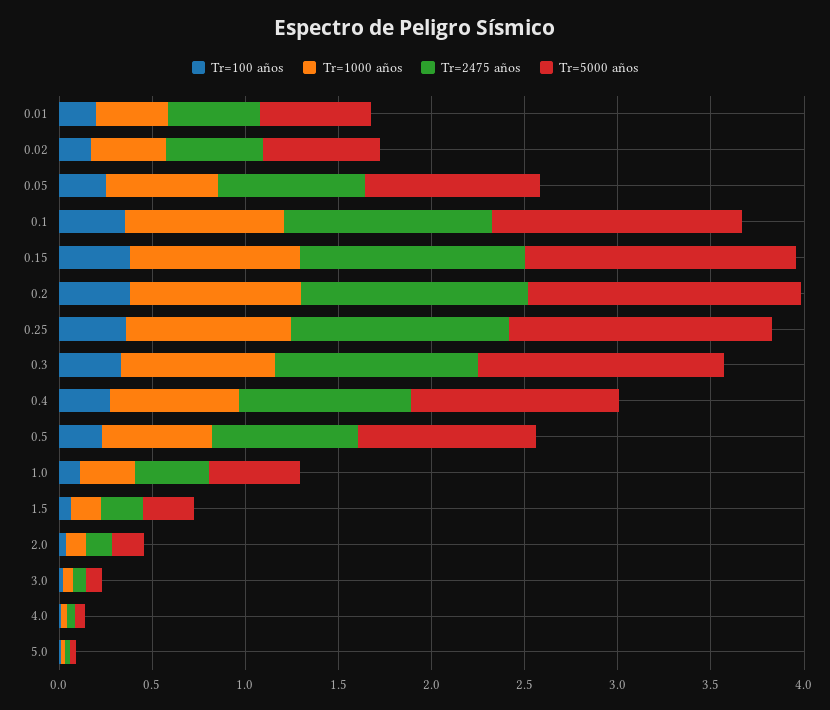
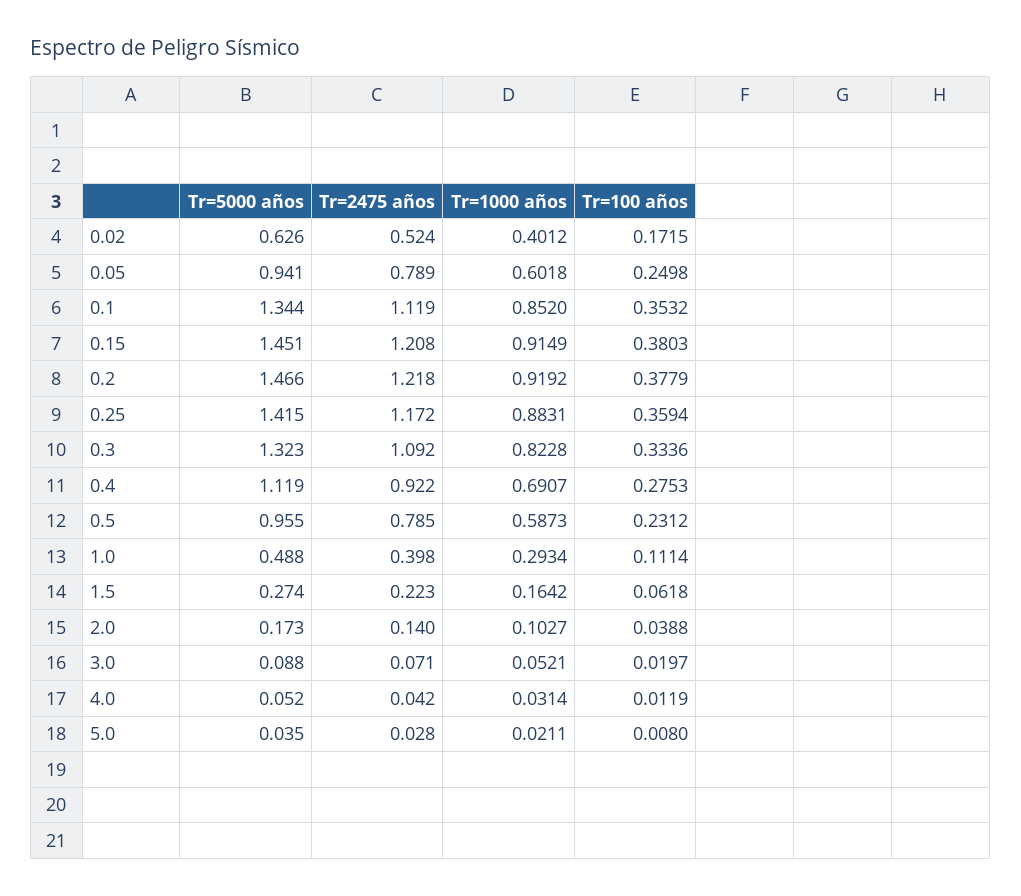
  {
    "Tr=100 años": {
-     "0.01": 0.2,
      "0.02": 0.1715,
      "0.05": 0.2498,
      "0.1": 0.3532,
      "0.15": 0.3803,
      "0.2": 0.3779,
      "0.25": 0.3594,
      "0.3": 0.3336,
      "0.4": 0.2753,
      "0.5": 0.2312,
      "1.0": 0.1114,
      "1.5": 0.0618,
      "2.0": 0.0388,
      "3.0": 0.0197,
      "4.0": 0.0119,
      "5.0": 0.008
    },
    "Tr=1000 años": {
-     "0.01": 0.4,
      "0.02": 0.4012,
      "0.05": 0.6018,
      "0.1": 0.852,
      "0.15": 0.9149,
      "0.2": 0.9192,
      "0.25": 0.8831,
      "0.3": 0.8228,
      "0.4": 0.6907,
      "0.5": 0.5873,
      "1.0": 0.2934,
      "1.5": 0.1642,
      "2.0": 0.1027,
      "3.0": 0.0521,
      "4.0": 0.0314,
      "5.0": 0.0211
    },
    "Tr=2475 años": {
-     "0.01": 0.5,
      "0.02": 0.524,
      "0.05": 0.789,
      "0.1": 1.119,
      "0.15": 1.208,
      "0.2": 1.218,
      "0.25": 1.172,
      "0.3": 1.092,
      "0.4": 0.922,
      "0.5": 0.785,
      "1.0": 0.398,
      "1.5": 0.223,
      "2.0": 0.14,
      "3.0": 0.071,
      "4.0": 0.042,
      "5.0": 0.028
    },
    "Tr=5000 años": {
-     "0.01": 0.6,
      "0.02": 0.626,
      "0.05": 0.941,
      "0.1": 1.344,
      "0.15": 1.451,
      "0.2": 1.466,
      "0.25": 1.415,
      "0.3": 1.323,
      "0.4": 1.119,
      "0.5": 0.955,
      "1.0": 0.488,
      "1.5": 0.274,
      "2.0": 0.173,
      "3.0": 0.088,
      "4.0": 0.052,
      "5.0": 0.035
    }
  }

